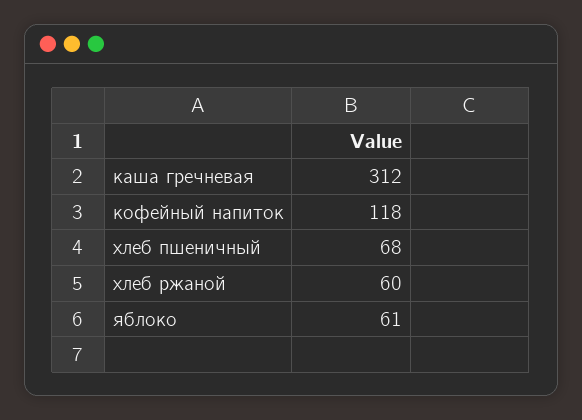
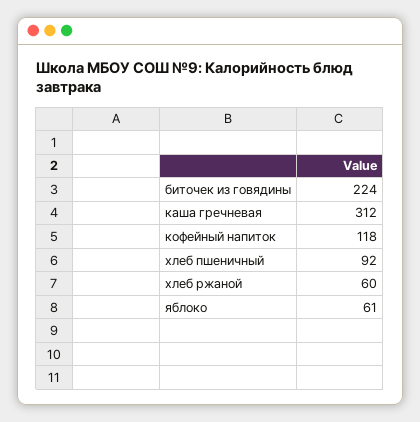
  {
    "каша гречневая": 312,
    "кофейный напиток": 118,
-   "хлеб пшеничный": 68,
+   "хлеб пшеничный": 92,
    "хлеб ржаной": 60,
-   "яблоко": 61
+   "яблоко": 61,
+   "биточек из говядины": 224
  }

